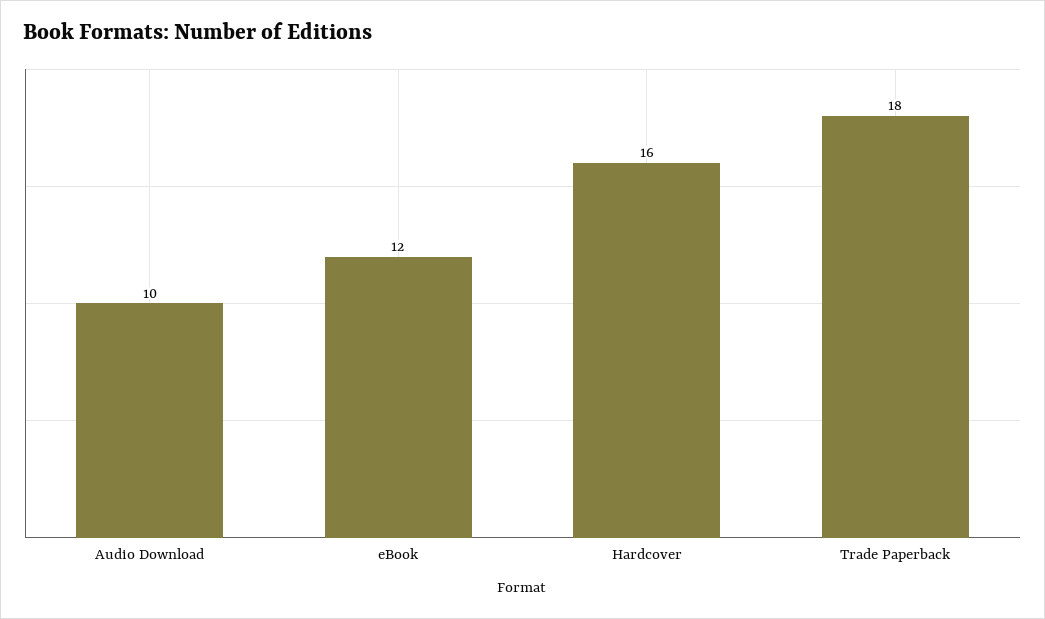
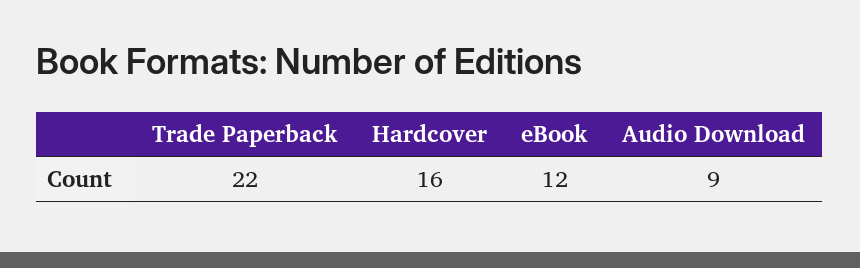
  {
-   "Audio Download": 10,
+   "Audio Download": 9,
    "eBook": 12,
    "Hardcover": 16,
-   "Trade Paperback": 18
+   "Trade Paperback": 22
  }

